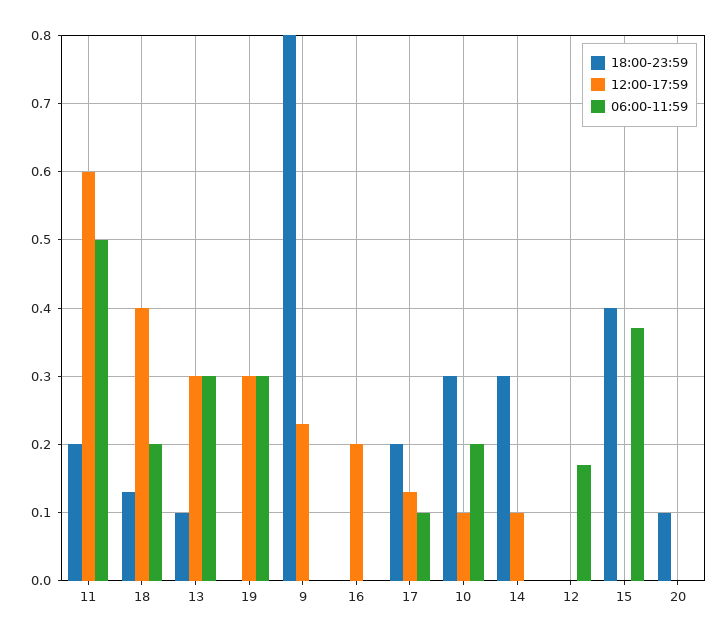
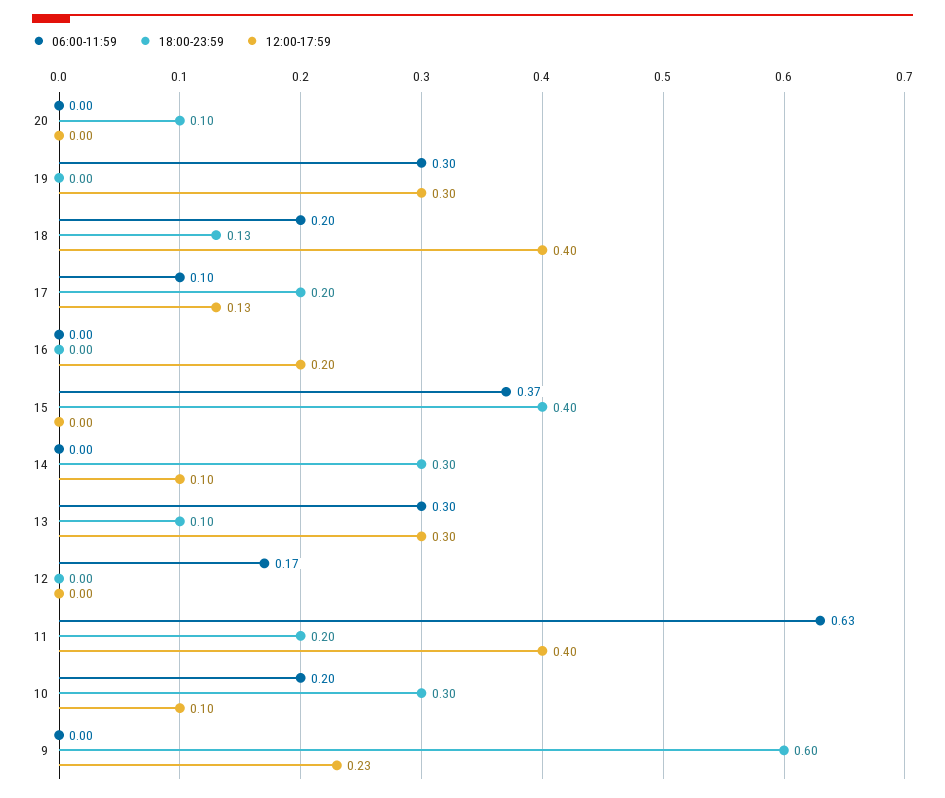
  {
    "18:00-23:59": {
      "11": 0.2,
      "18": 0.13,
      "13": 0.1,
      "19": 0,
-     "9": 0.8,
+     "9": 0.6,
      "16": 0,
      "17": 0.2,
      "10": 0.3,
      "14": 0.3,
      "12": 0,
      "15": 0.4,
      "20": 0.1
    },
    "12:00-17:59": {
-     "11": 0.6,
+     "11": 0.4,
      "18": 0.4,
      "13": 0.3,
      "19": 0.3,
      "9": 0.23,
      "16": 0.2,
      "17": 0.13,
      "10": 0.1,
      "14": 0.1,
      "12": 0,
      "15": 0,
      "20": 0
    },
    "06:00-11:59": {
-     "11": 0.5,
+     "11": 0.63,
      "18": 0.2,
      "13": 0.3,
      "19": 0.3,
      "9": 0,
      "16": 0,
      "17": 0.1,
      "10": 0.2,
      "14": 0,
      "12": 0.17,
      "15": 0.37,
      "20": 0
    }
  }

